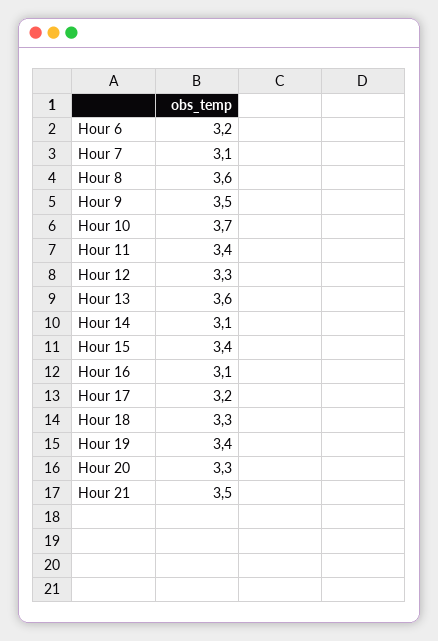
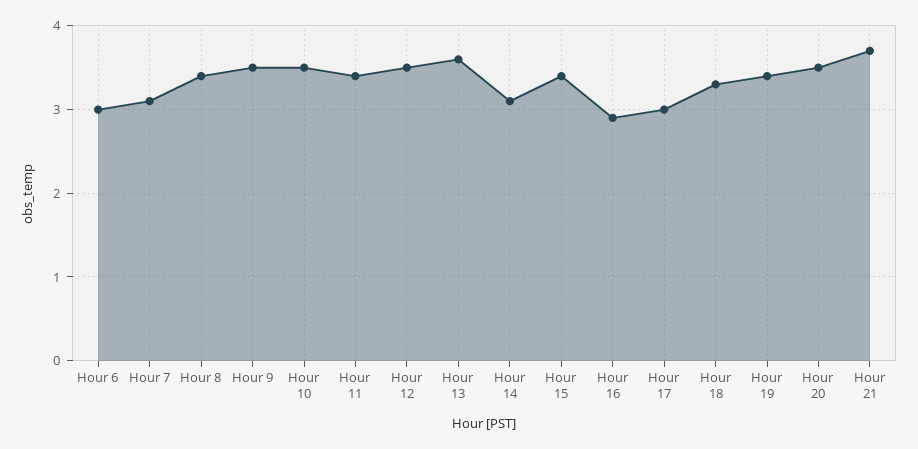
  {
-   "Hour 6": 3.2,
+   "Hour 6": 3,
    "Hour 7": 3.1,
-   "Hour 8": 3.6,
+   "Hour 8": 3.4,
    "Hour 9": 3.5,
-   "Hour 10": 3.7,
+   "Hour 10": 3.5,
    "Hour 11": 3.4,
-   "Hour 12": 3.3,
+   "Hour 12": 3.5,
    "Hour 13": 3.6,
    "Hour 14": 3.1,
    "Hour 15": 3.4,
-   "Hour 16": 3.1,
+   "Hour 16": 2.9,
-   "Hour 17": 3.2,
+   "Hour 17": 3,
    "Hour 18": 3.3,
    "Hour 19": 3.4,
-   "Hour 20": 3.3,
+   "Hour 20": 3.5,
-   "Hour 21": 3.5
+   "Hour 21": 3.7
  }

